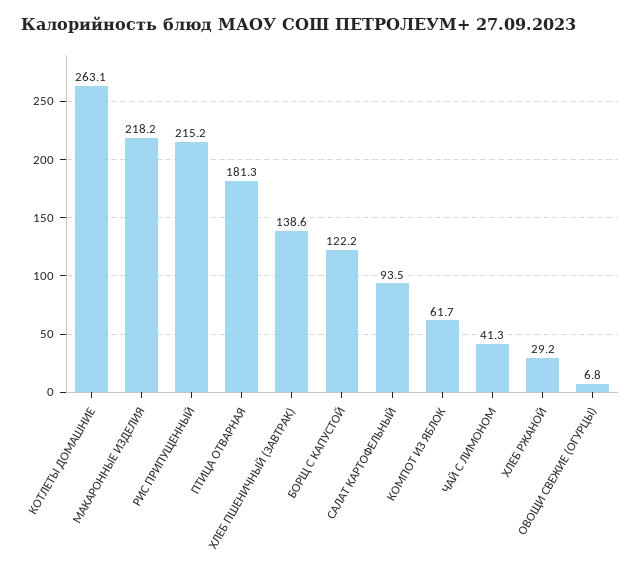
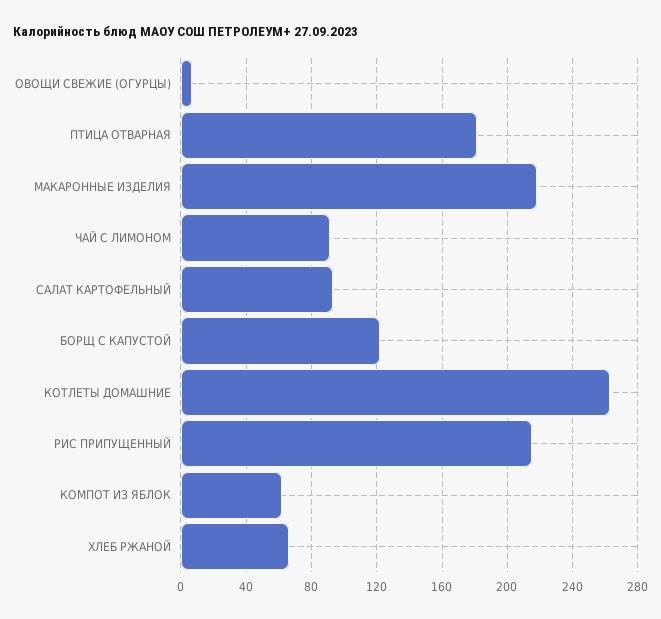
  {
    "КОТЛЕТЫ ДОМАШНИЕ": 263.1,
    "МАКАРОННЫЕ ИЗДЕЛИЯ": 218.2,
    "РИС ПРИПУЩЕННЫЙ": 215.2,
    "ПТИЦА ОТВАРНАЯ": 181.3,
-   "ХЛЕБ ПШЕНИЧНЫЙ (ЗАВТРАК)": 138.6,
    "БОРЩ С КАПУСТОЙ": 122.2,
    "САЛАТ КАРТОФЕЛЬНЫЙ": 93.5,
    "КОМПОТ ИЗ ЯБЛОК": 61.7,
-   "ЧАЙ С ЛИМОНОМ": 41.3,
+   "ЧАЙ С ЛИМОНОМ": 90,
-   "ХЛЕБ РЖАНОЙ": 29.2,
+   "ХЛЕБ РЖАНОЙ": 65,
    "ОВОЩИ СВЕЖИЕ (ОГУРЦЫ)": 6.8
  }

